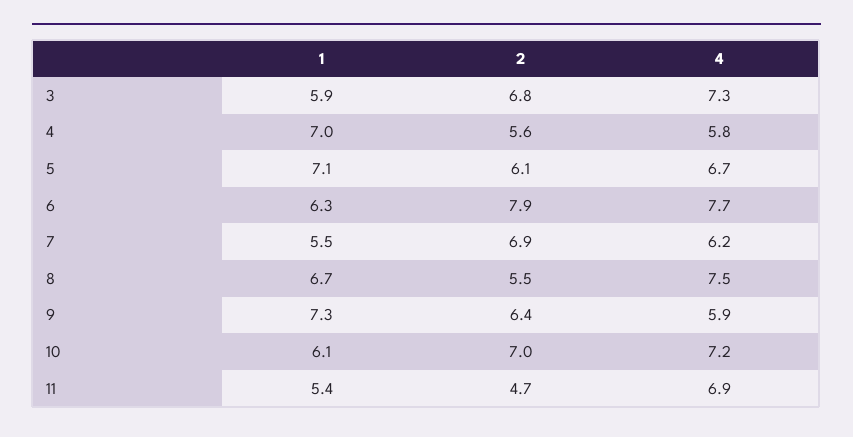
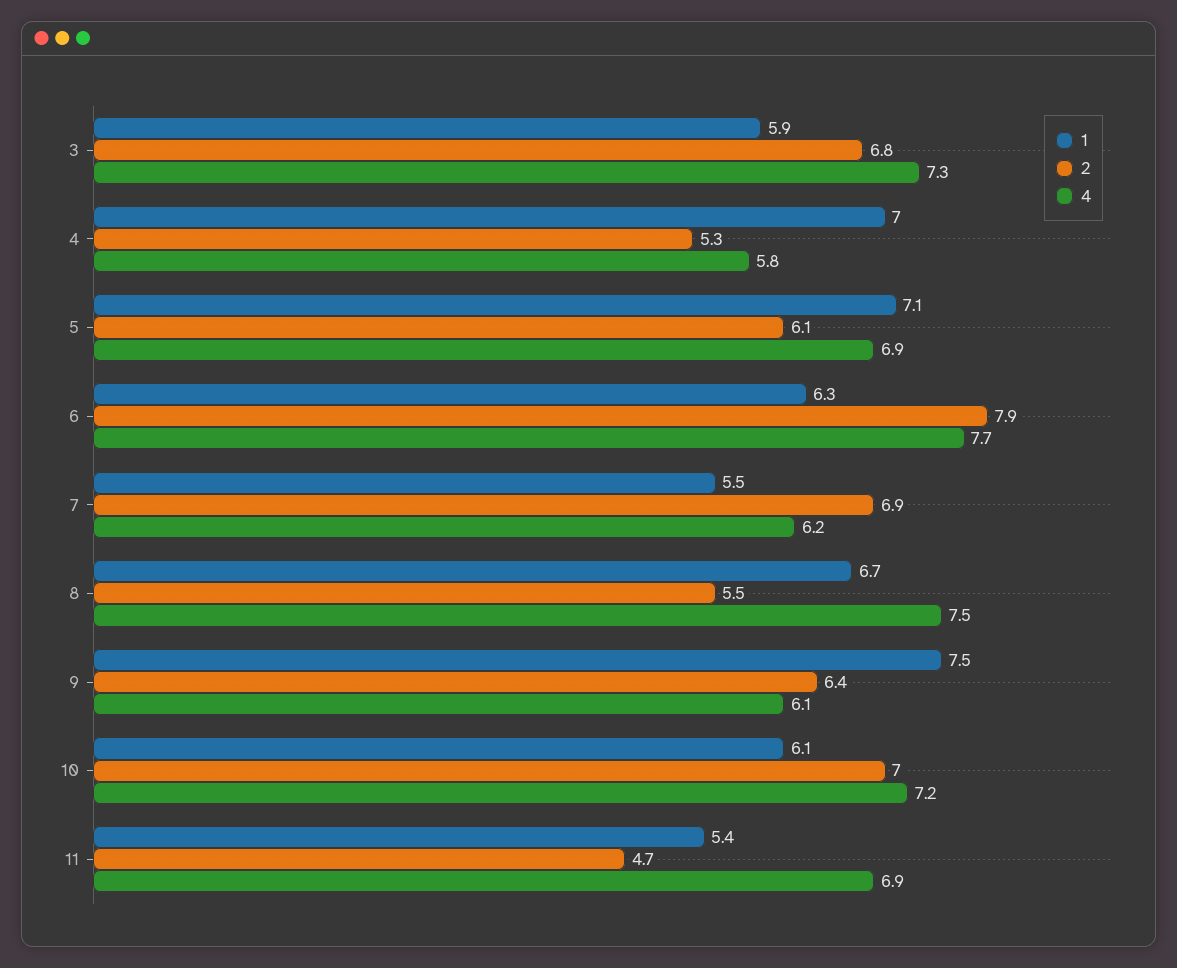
  {
    "1": {
      "3": 5.9,
      "4": 7,
      "5": 7.1,
      "6": 6.3,
      "7": 5.5,
      "8": 6.7,
-     "9": 7.3,
+     "9": 7.5,
      "10": 6.1,
      "11": 5.4
    },
    "2": {
      "3": 6.8,
-     "4": 5.6,
+     "4": 5.3,
      "5": 6.1,
      "6": 7.9,
      "7": 6.9,
      "8": 5.5,
      "9": 6.4,
      "10": 7,
      "11": 4.7
    },
    "4": {
      "3": 7.3,
      "4": 5.8,
-     "5": 6.7,
+     "5": 6.9,
      "6": 7.7,
      "7": 6.2,
      "8": 7.5,
-     "9": 5.9,
+     "9": 6.1,
      "10": 7.2,
      "11": 6.9
    }
  }

